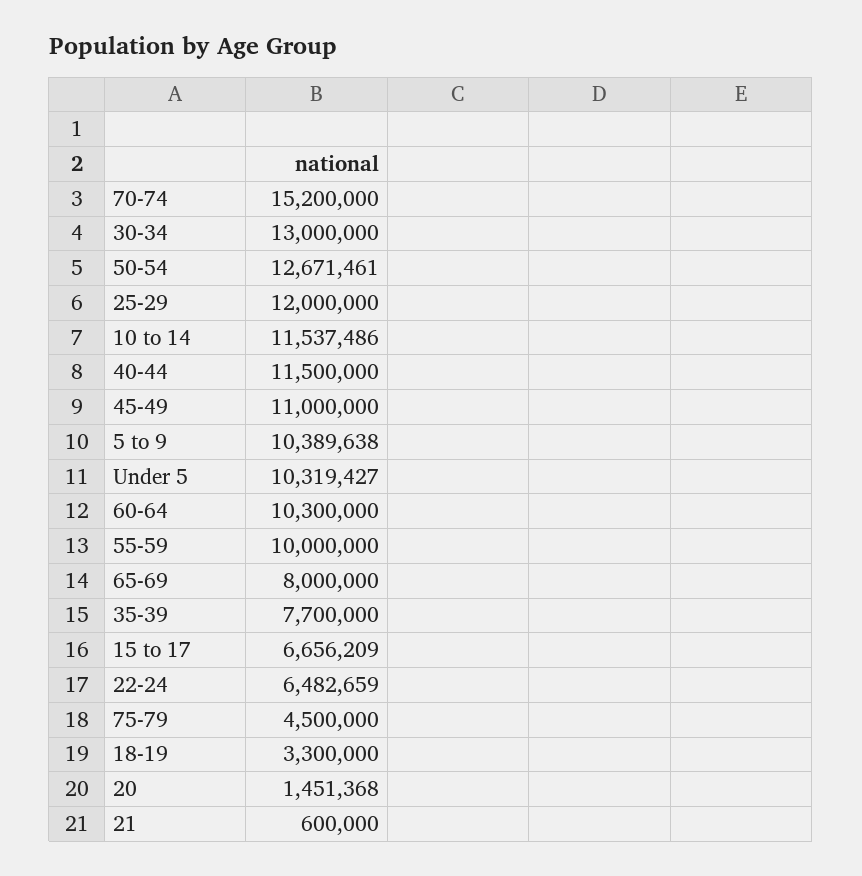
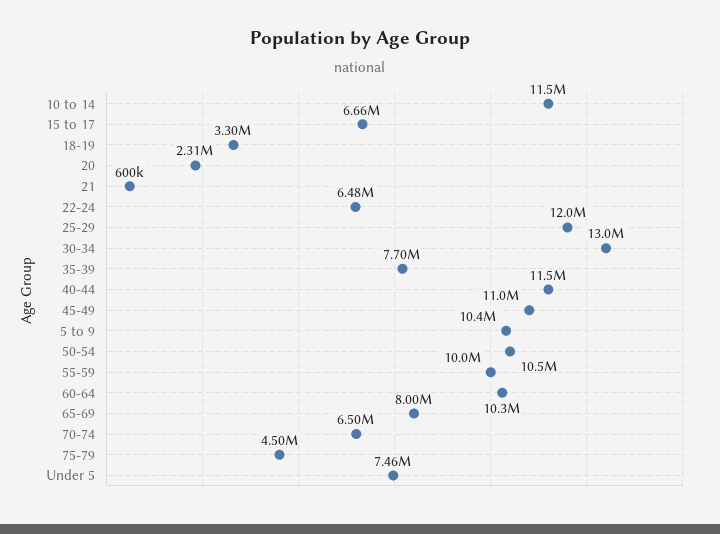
  {
-   "70-74": 15200000,
+   "70-74": 6500000,
    "30-34": 13000000,
-   "50-54": 12671461,
+   "50-54": 10500000,
    "25-29": 12000000,
    "10 to 14": 11537486,
    "40-44": 11500000,
    "45-49": 11000000,
    "5 to 9": 10389638,
-   "Under 5": 10319427,
+   "Under 5": 7460000,
    "60-64": 10300000,
    "55-59": 10000000,
    "65-69": 8000000,
    "35-39": 7700000,
    "15 to 17": 6656209,
    "22-24": 6482659,
    "75-79": 4500000,
    "18-19": 3300000,
-   "20": 1451368,
+   "20": 2310000,
    "21": 600000
  }

